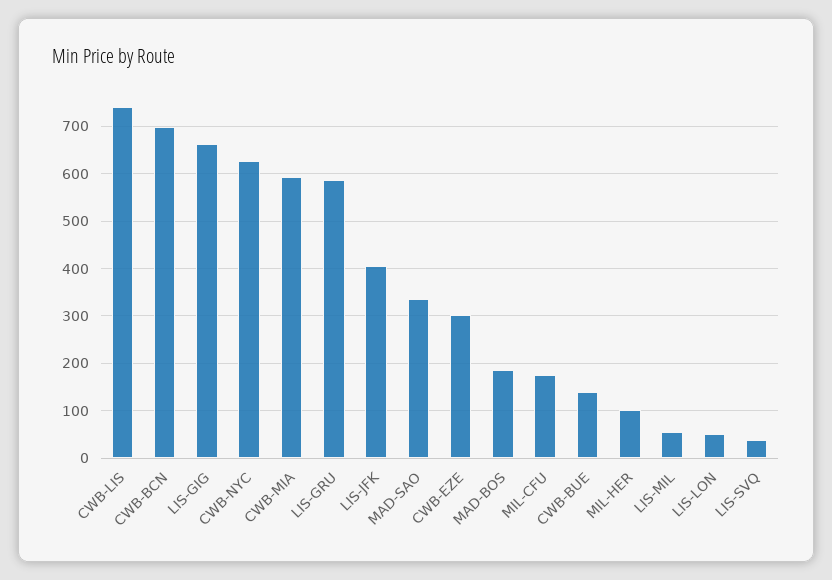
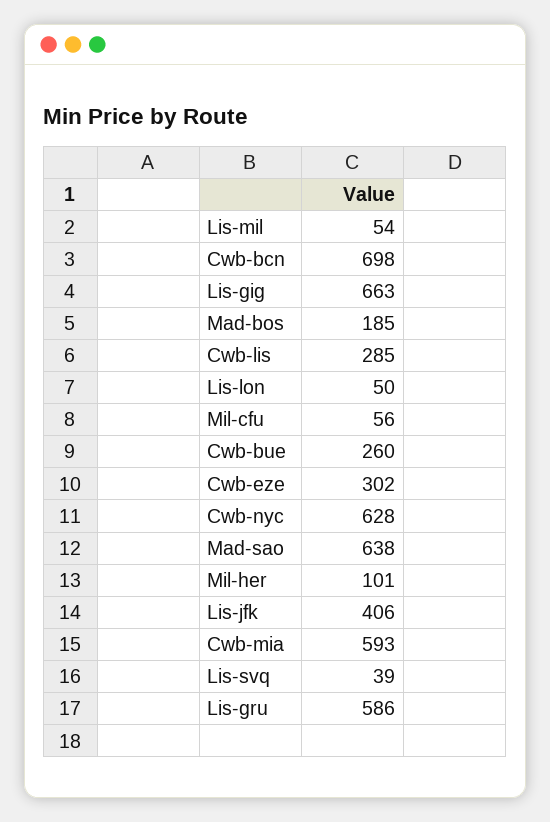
  {
-   "CWB-LIS": 740,
+   "CWB-LIS": 285,
    "CWB-BCN": 698,
    "LIS-GIG": 663,
    "CWB-NYC": 628,
    "CWB-MIA": 593,
    "LIS-GRU": 586,
    "LIS-JFK": 406,
-   "MAD-SAO": 340,
+   "MAD-SAO": 638,
    "CWB-EZE": 302,
    "MAD-BOS": 185,
-   "MIL-CFU": 180,
+   "MIL-CFU": 56,
-   "CWB-BUE": 140,
+   "CWB-BUE": 260,
    "MIL-HER": 101,
    "LIS-MIL": 54,
    "LIS-LON": 50,
    "LIS-SVQ": 39
  }

